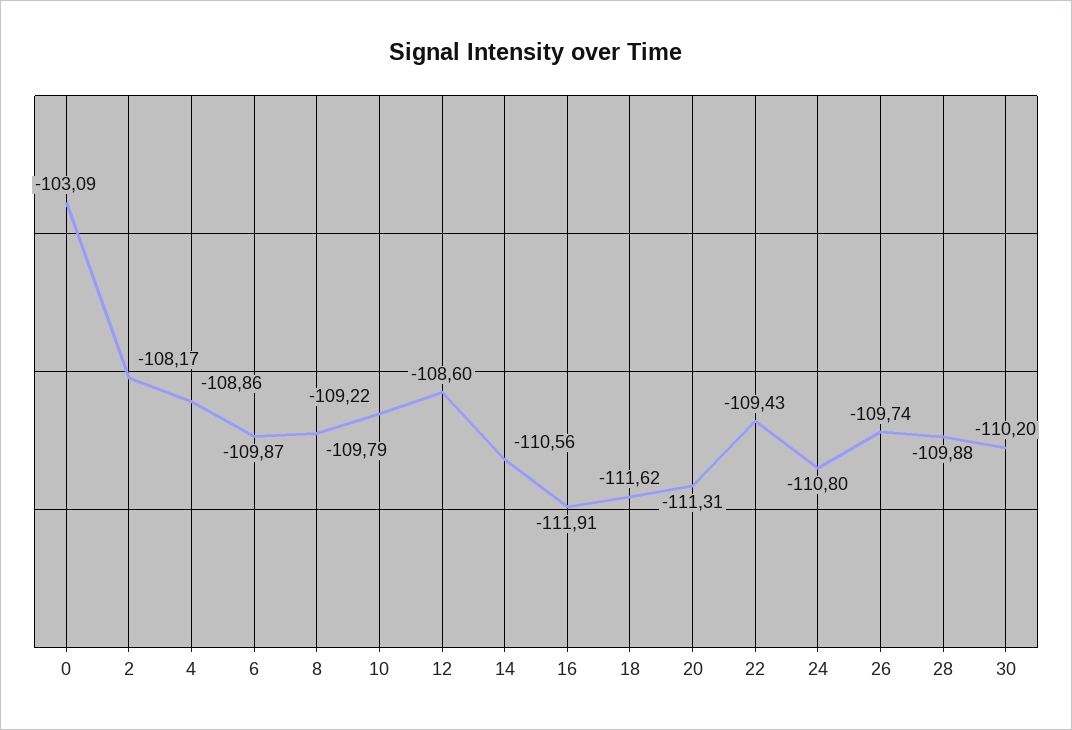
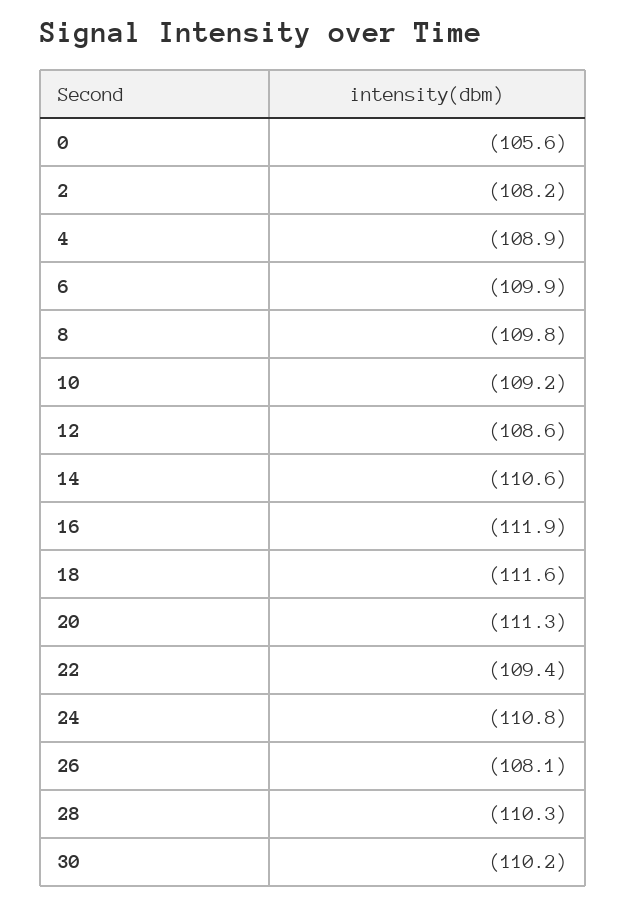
  {
-   "0": -103.09,
+   "0": -105.6,
    "2": -108.17,
    "4": -108.86,
    "6": -109.87,
    "8": -109.79,
    "10": -109.22,
    "12": -108.6,
    "14": -110.56,
    "16": -111.91,
    "18": -111.62,
    "20": -111.31,
    "22": -109.43,
    "24": -110.8,
-   "26": -109.74,
+   "26": -108.1,
-   "28": -109.88,
+   "28": -110.3,
    "30": -110.2
  }

